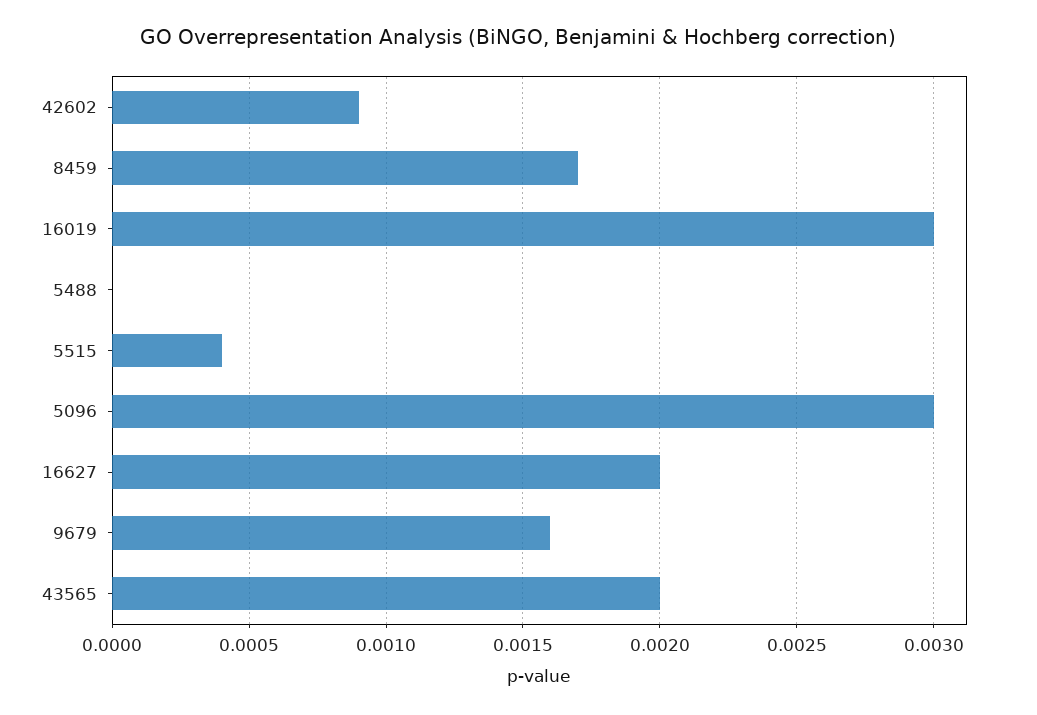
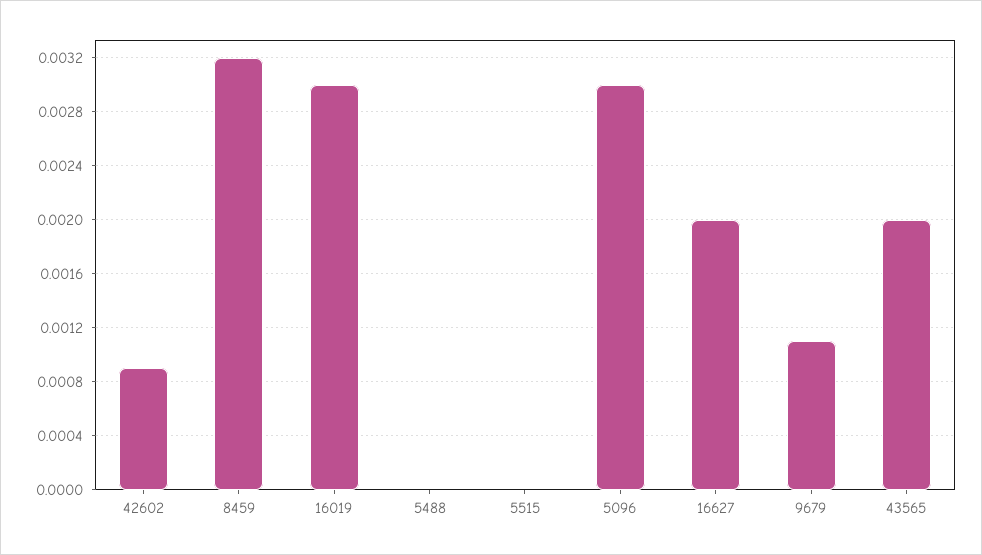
  {
    "42602": 0.0009,
-   "8459": 0.0017,
+   "8459": 0.0032,
    "16019": 0.003,
    "5488": 0,
-   "5515": 0.0004,
+   "5515": 0,
    "5096": 0.003,
    "16627": 0.002,
-   "9679": 0.0016,
+   "9679": 0.0011,
    "43565": 0.002
  }

